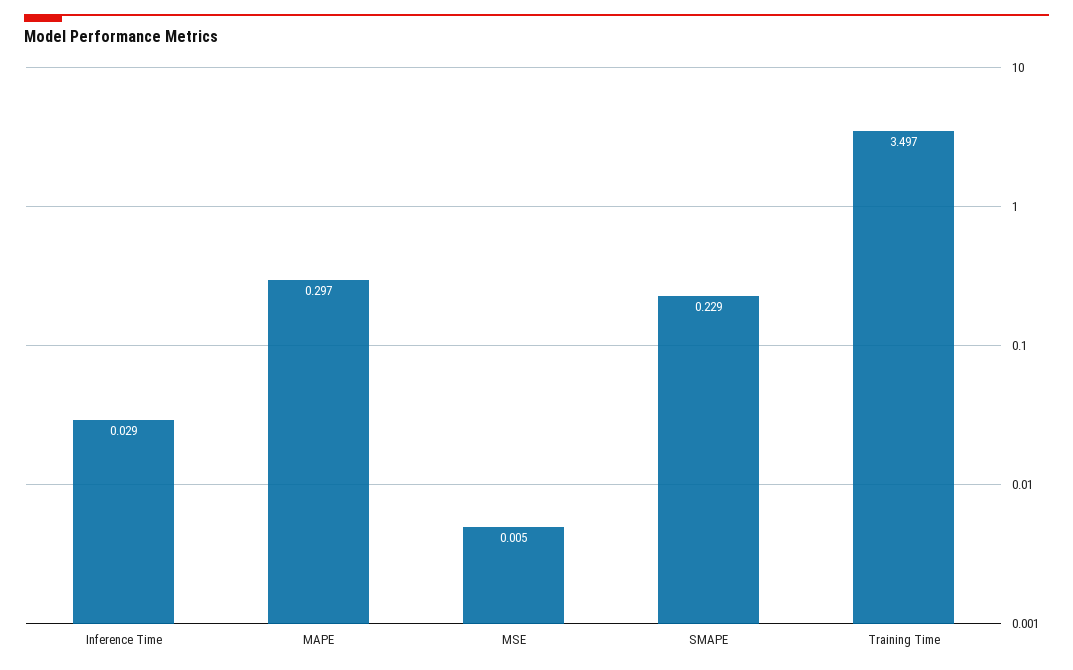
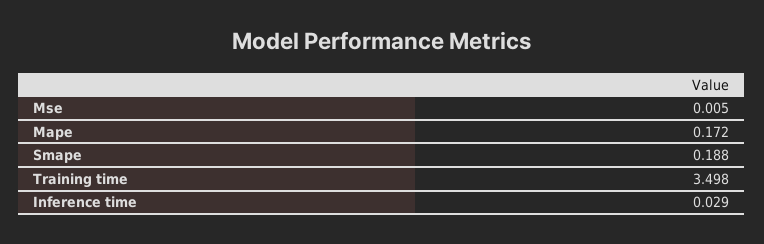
  {
    "Inference Time": 0.029,
-   "MAPE": 0.297,
+   "MAPE": 0.172,
    "MSE": 0.005,
-   "SMAPE": 0.229,
+   "SMAPE": 0.188,
-   "Training Time": 3.497
+   "Training Time": 3.498
  }

